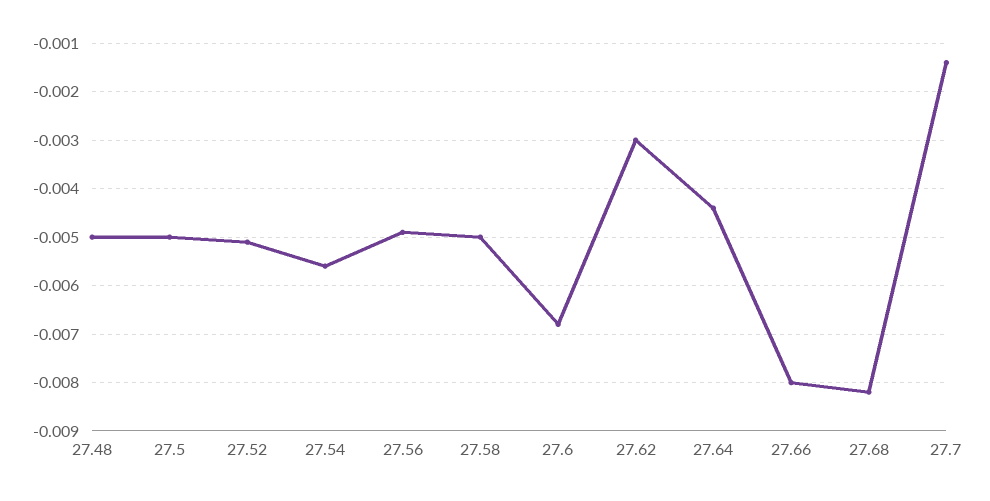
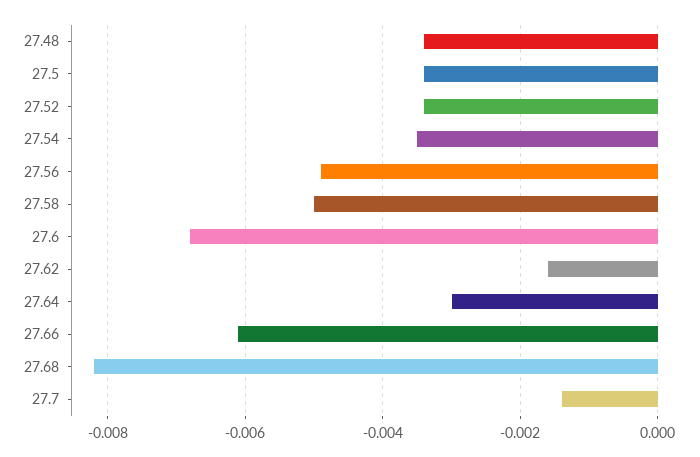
  {
-   "27.48": -0.005,
+   "27.48": -0.0035,
-   "27.5": -0.005,
+   "27.5": -0.0035,
-   "27.52": -0.005,
+   "27.52": -0.0035,
-   "27.54": -0.0055,
+   "27.54": -0.0035,
    "27.56": -0.005,
    "27.58": -0.005,
    "27.6": -0.007,
-   "27.62": -0.003,
+   "27.62": -0.0015,
-   "27.64": -0.0045,
+   "27.64": -0.003,
-   "27.66": -0.008,
+   "27.66": -0.006,
    "27.68": -0.008,
    "27.7": -0.0015
  }

